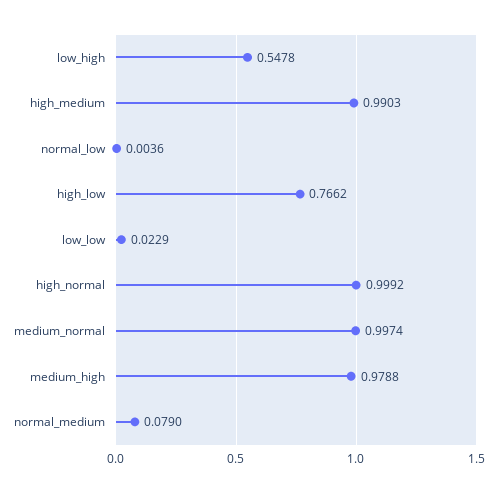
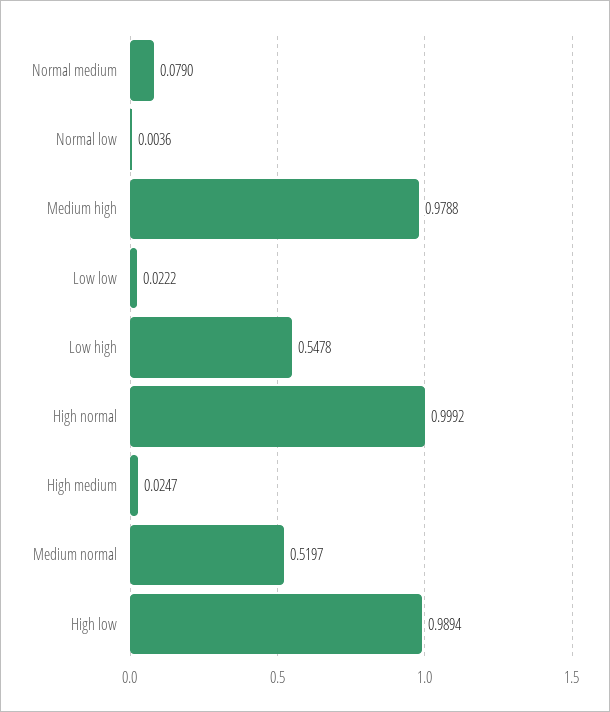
  {
    "low_high": 0.5478,
-   "high_medium": 0.9903,
+   "high_medium": 0.0247,
    "normal_low": 0.0036,
-   "high_low": 0.7662,
+   "high_low": 0.9894,
-   "low_low": 0.0229,
+   "low_low": 0.0222,
    "high_normal": 0.9992,
-   "medium_normal": 0.9974,
+   "medium_normal": 0.5197,
    "medium_high": 0.9788,
    "normal_medium": 0.079
  }

